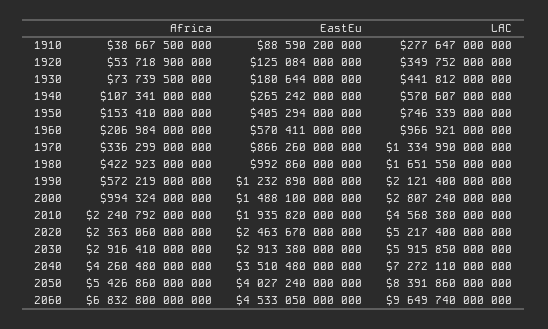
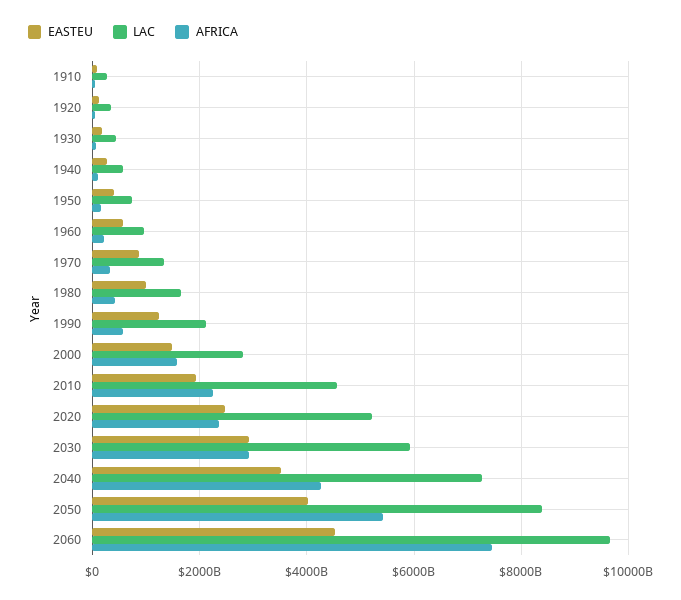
  {
    "Africa": {
      "1910": 38667500000,
      "1920": 53718900000,
      "1930": 73739500000,
      "1940": 107341000000,
      "1950": 153410000000,
      "1960": 206984000000,
      "1970": 336299000000,
      "1980": 422923000000,
      "1990": 572219000000,
-     "2000": 994324000000,
+     "2000": 1600000000000,
      "2010": 2240792000000,
      "2020": 2363060000000,
      "2030": 2916410000000,
      "2040": 4260480000000,
      "2050": 5426860000000,
-     "2060": 6832800000000
+     "2060": 7400000000000
    },
    "EastEu": {
      "1910": 88590200000,
      "1920": 125084000000,
      "1930": 180644000000,
      "1940": 265242000000,
      "1950": 405294000000,
      "1960": 570411000000,
      "1970": 866260000000,
      "1980": 992860000000,
      "1990": 1232890000000,
      "2000": 1488100000000,
      "2010": 1935820000000,
      "2020": 2463670000000,
      "2030": 2913380000000,
      "2040": 3510480000000,
      "2050": 4027240000000,
      "2060": 4533050000000
    },
    "LAC": {
      "1910": 277647000000,
      "1920": 349752000000,
      "1930": 441812000000,
      "1940": 570607000000,
      "1950": 746339000000,
      "1960": 966921000000,
      "1970": 1334990000000,
      "1980": 1651550000000,
      "1990": 2121400000000,
      "2000": 2807240000000,
      "2010": 4568380000000,
      "2020": 5217400000000,
      "2030": 5915850000000,
      "2040": 7272110000000,
      "2050": 8391860000000,
      "2060": 9649740000000
    }
  }

